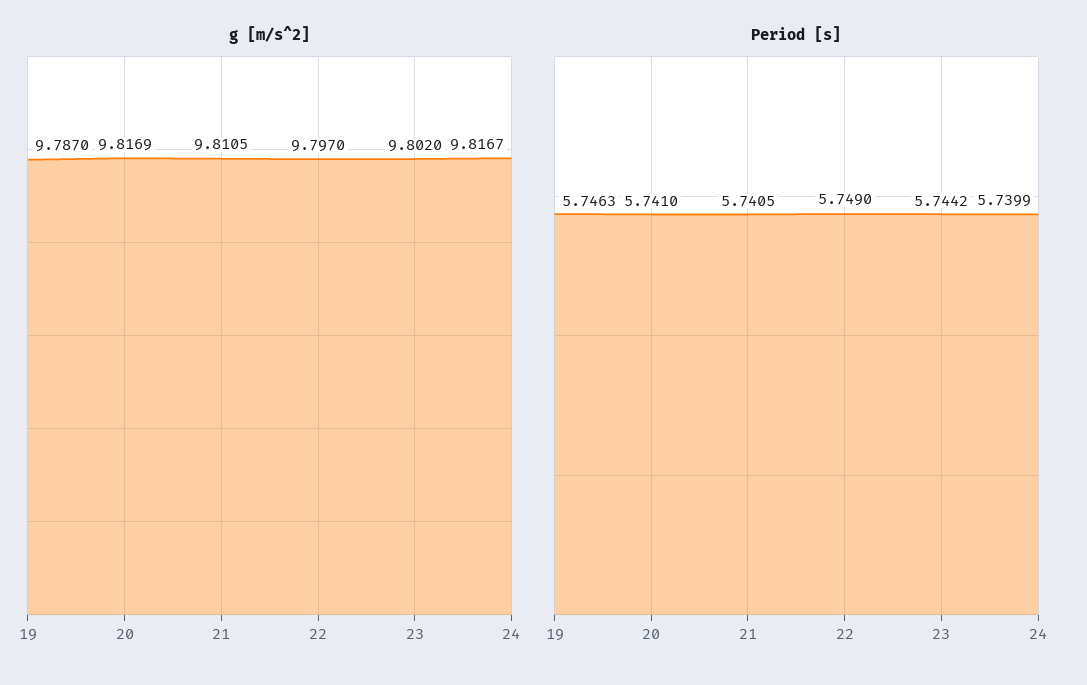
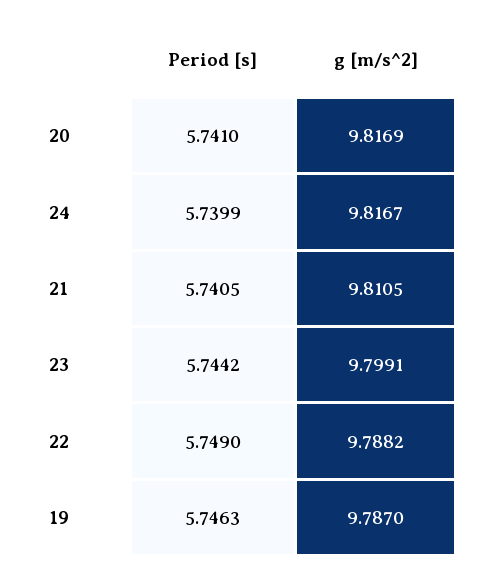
  {
    "g [m/s^2]": {
      "19": 9.787,
      "20": 9.8169,
      "21": 9.8105,
-     "22": 9.797,
+     "22": 9.7882,
-     "23": 9.802,
+     "23": 9.7991,
      "24": 9.8167
    },
    "Period [s]": {
      "19": 5.7463,
      "20": 5.741,
      "21": 5.7405,
      "22": 5.749,
      "23": 5.7442,
      "24": 5.7399
    }
  }

